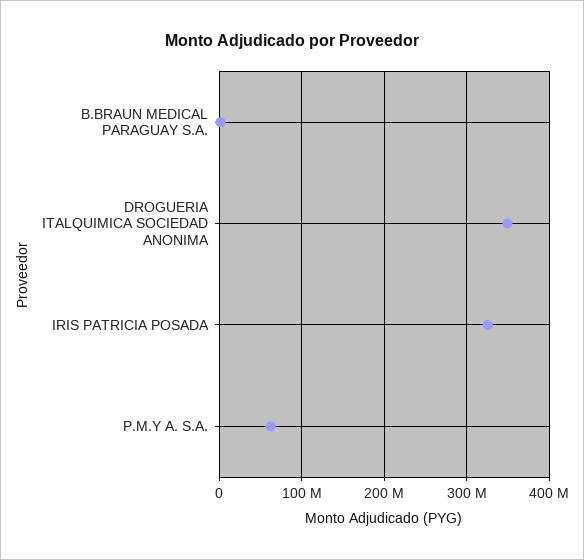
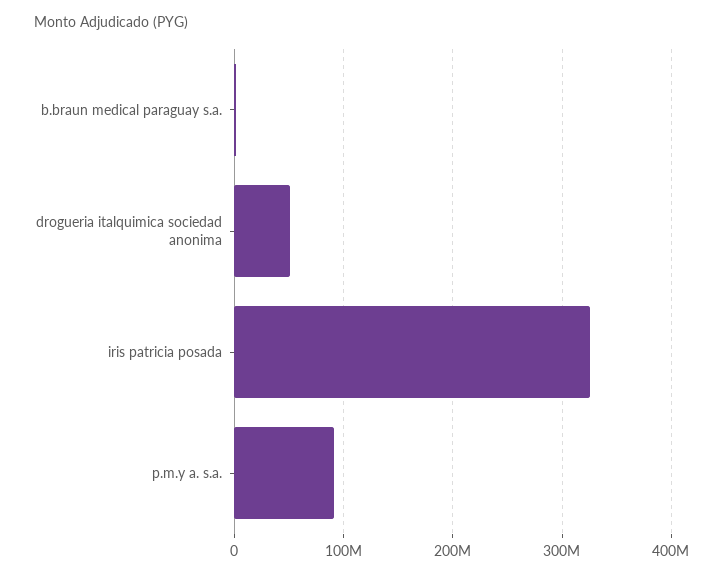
  {
    "B.BRAUN MEDICAL PARAGUAY S.A.": 0,
-   "DROGUERIA ITALQUIMICA SOCIEDAD ANONIMA": 350000000,
+   "DROGUERIA ITALQUIMICA SOCIEDAD ANONIMA": 50000000,
    "IRIS PATRICIA POSADA": 330000000,
-   "P.M.Y A. S.A.": 60000000
+   "P.M.Y A. S.A.": 90000000
  }

